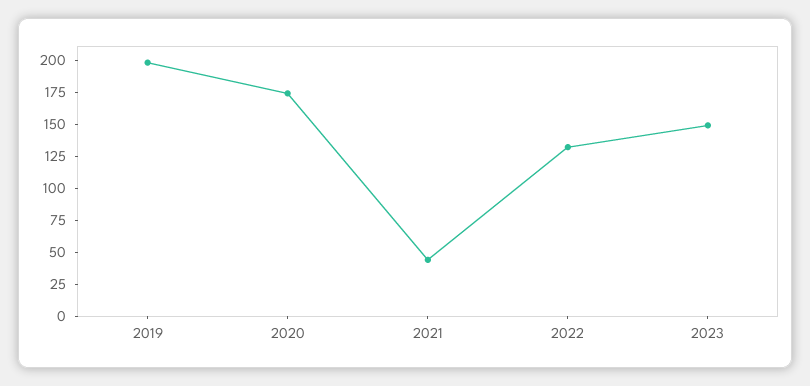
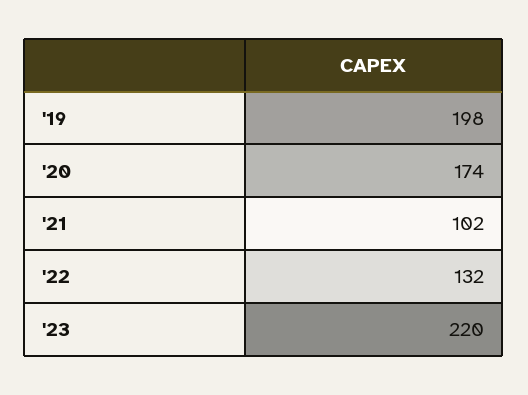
  {
    "2019": 198,
    "2020": 174,
-   "2021": 50,
+   "2021": 102,
    "2022": 132,
-   "2023": 150
+   "2023": 220
  }

